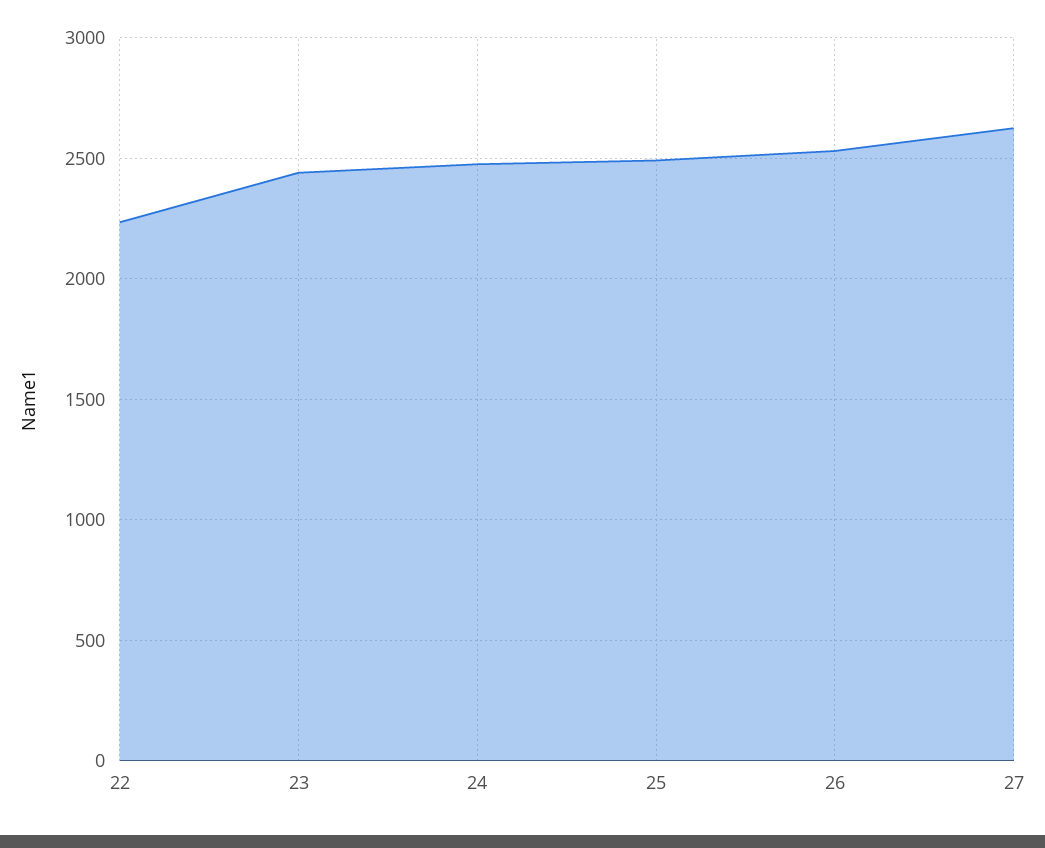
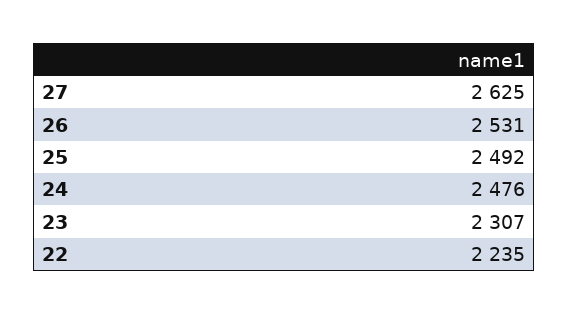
  {
    "22": 2235,
-   "23": 2450,
+   "23": 2307,
    "24": 2476,
    "25": 2492,
    "26": 2531,
    "27": 2625
  }

